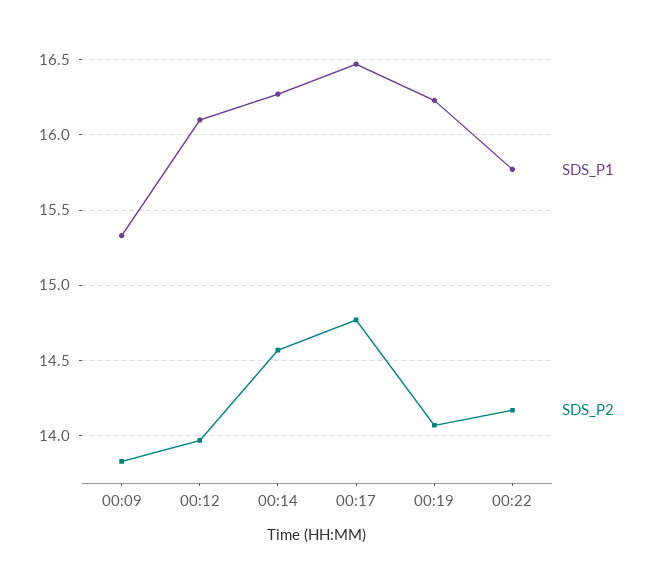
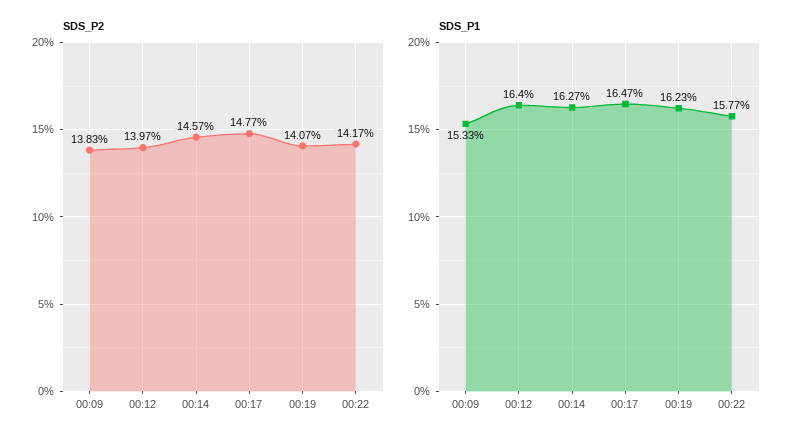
  {
    "SDS_P1": {
      "00:09": 15.33,
-     "00:12": 16.1,
+     "00:12": 16.4,
      "00:14": 16.27,
      "00:17": 16.47,
      "00:19": 16.23,
      "00:22": 15.77
    },
    "SDS_P2": {
      "00:09": 13.83,
      "00:12": 13.97,
      "00:14": 14.57,
      "00:17": 14.77,
      "00:19": 14.07,
      "00:22": 14.17
    }
  }

